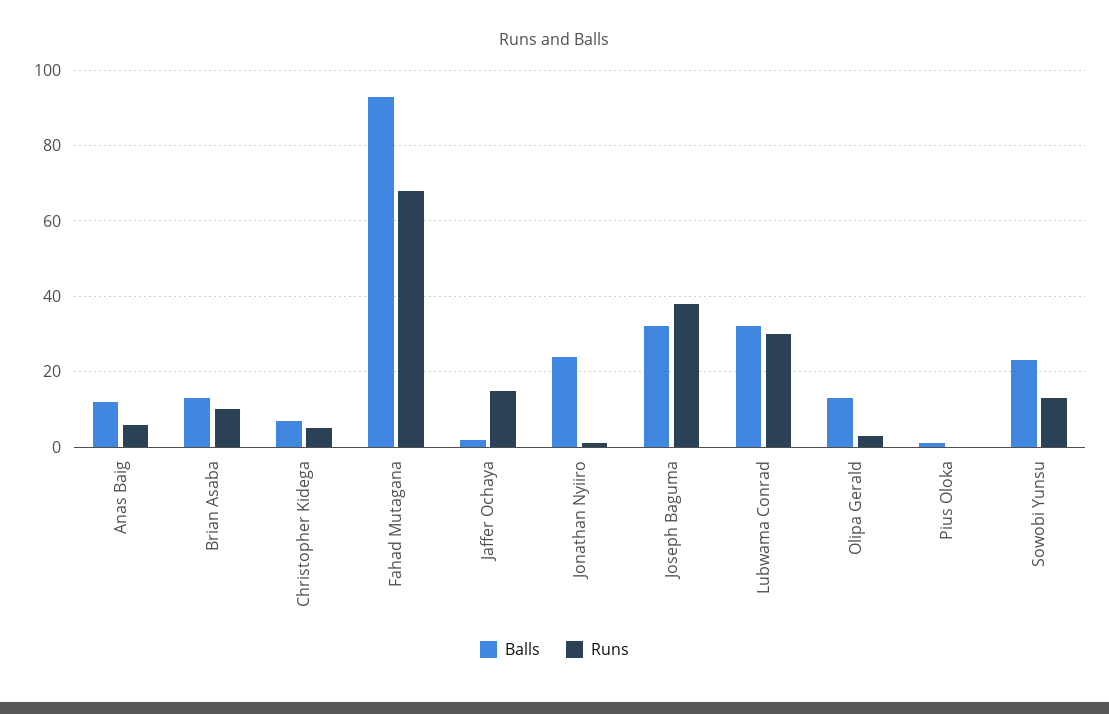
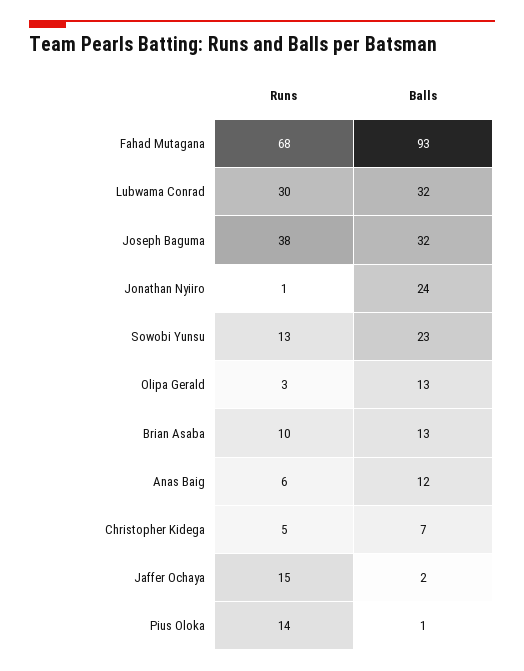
  {
    "Balls": {
      "Anas Baig": 12,
      "Brian Asaba": 13,
      "Christopher Kidega": 7,
      "Fahad Mutagana": 93,
      "Jaffer Ochaya": 2,
      "Jonathan Nyiiro": 24,
      "Joseph Baguma": 32,
      "Lubwama Conrad": 32,
      "Olipa Gerald": 13,
      "Pius Oloka": 1,
      "Sowobi Yunsu": 23
    },
    "Runs": {
      "Anas Baig": 6,
      "Brian Asaba": 10,
      "Christopher Kidega": 5,
      "Fahad Mutagana": 68,
      "Jaffer Ochaya": 15,
      "Jonathan Nyiiro": 1,
      "Joseph Baguma": 38,
      "Lubwama Conrad": 30,
      "Olipa Gerald": 3,
-     "Pius Oloka": 0,
+     "Pius Oloka": 14,
      "Sowobi Yunsu": 13
    }
  }

